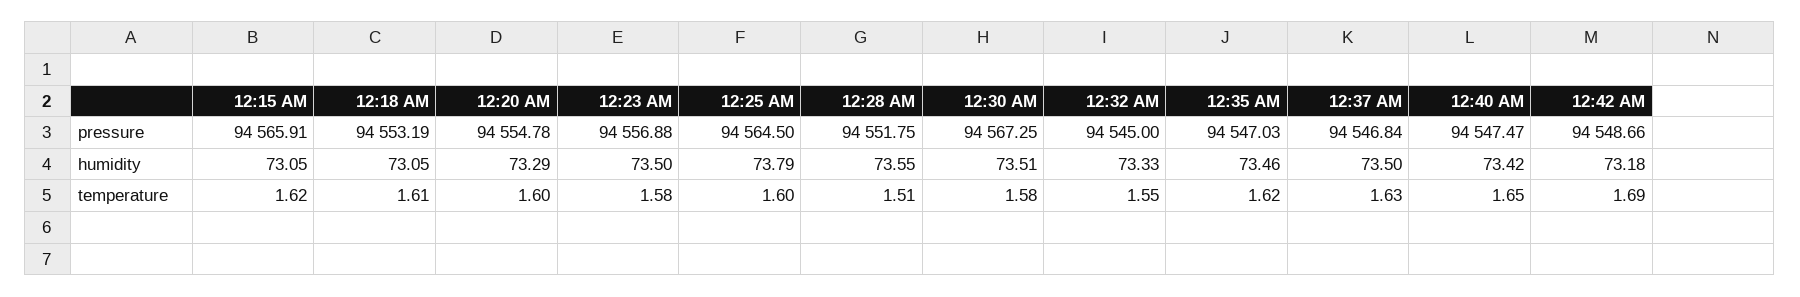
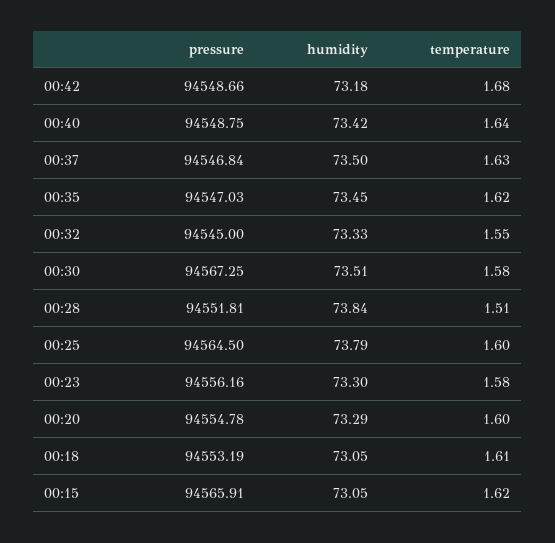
  {
    "12:15 AM": {
      "pressure": 94565.91,
      "humidity": 73.05,
      "temperature": 1.62
    },
    "12:18 AM": {
      "pressure": 94553.19,
      "humidity": 73.05,
      "temperature": 1.61
    },
    "12:20 AM": {
      "pressure": 94554.78,
      "humidity": 73.29,
      "temperature": 1.6
    },
    "12:23 AM": {
-     "pressure": 94556.88,
+     "pressure": 94556.16,
-     "humidity": 73.5,
+     "humidity": 73.3,
      "temperature": 1.58
    },
    "12:25 AM": {
      "pressure": 94564.5,
      "humidity": 73.79,
      "temperature": 1.6
    },
    "12:28 AM": {
-     "pressure": 94551.75,
+     "pressure": 94551.81,
-     "humidity": 73.55,
+     "humidity": 73.84,
      "temperature": 1.51
    },
    "12:30 AM": {
      "pressure": 94567.25,
      "humidity": 73.51,
      "temperature": 1.58
    },
    "12:32 AM": {
      "pressure": 94545,
      "humidity": 73.33,
      "temperature": 1.55
    },
    "12:35 AM": {
      "pressure": 94547.03,
-     "humidity": 73.46,
+     "humidity": 73.45,
      "temperature": 1.62
    },
    "12:37 AM": {
      "pressure": 94546.84,
      "humidity": 73.5,
      "temperature": 1.63
    },
    "12:40 AM": {
-     "pressure": 94547.47,
+     "pressure": 94548.75,
      "humidity": 73.42,
-     "temperature": 1.65
+     "temperature": 1.64
    },
    "12:42 AM": {
      "pressure": 94548.66,
      "humidity": 73.18,
-     "temperature": 1.69
+     "temperature": 1.68
    }
  }

